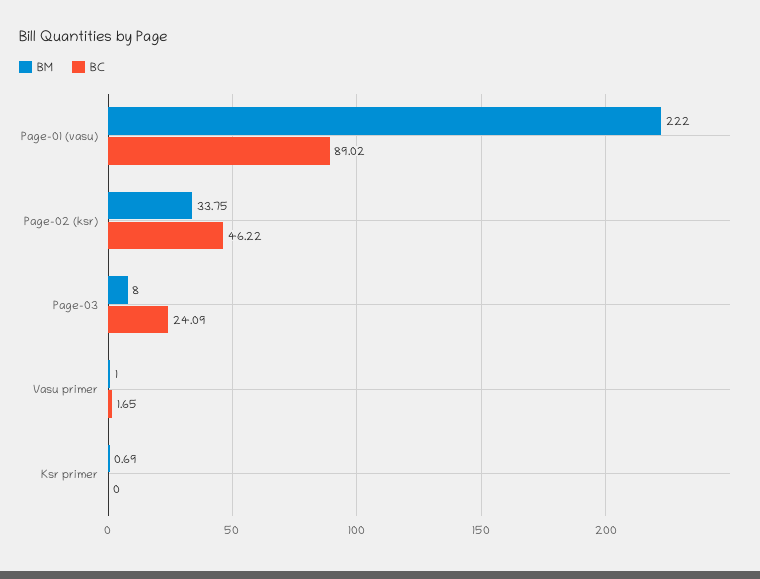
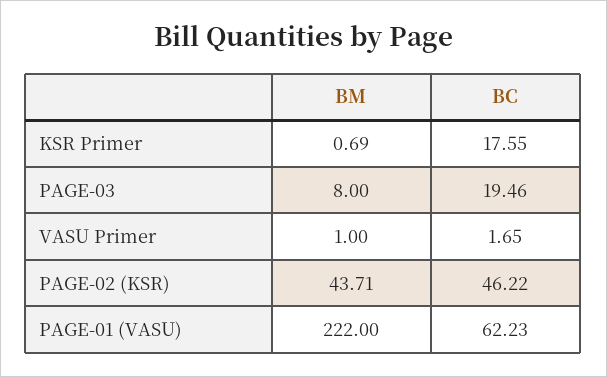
  {
    "BM": {
      "Page-01 (vasu)": 222,
-     "Page-02 (ksr)": 33.75,
+     "Page-02 (ksr)": 43.71,
      "Page-03": 8,
      "Vasu primer": 1,
      "Ksr primer": 0.69
    },
    "BC": {
-     "Page-01 (vasu)": 89.02,
+     "Page-01 (vasu)": 62.23,
      "Page-02 (ksr)": 46.22,
-     "Page-03": 24.09,
+     "Page-03": 19.46,
      "Vasu primer": 1.65,
-     "Ksr primer": 0
+     "Ksr primer": 17.55
    }
  }

